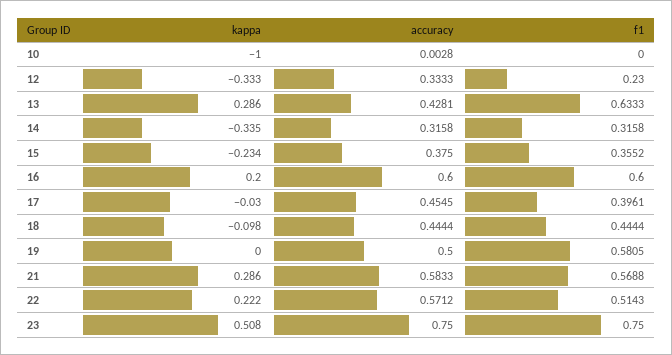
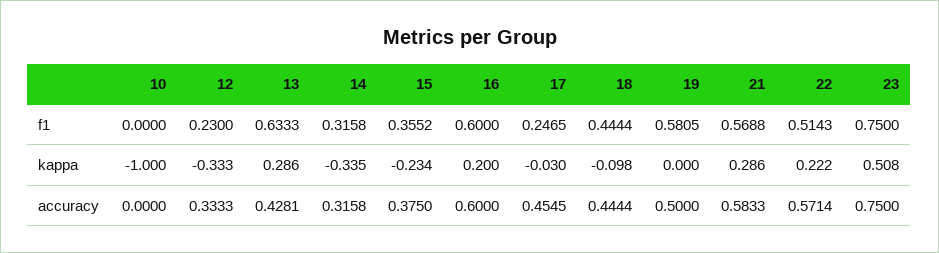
  {
    "kappa": {
      "10": -1,
      "12": -0.333,
      "13": 0.286,
      "14": -0.335,
      "15": -0.234,
      "16": 0.2,
      "17": -0.03,
      "18": -0.098,
      "19": 0,
      "21": 0.286,
      "22": 0.222,
      "23": 0.508
    },
    "accuracy": {
-     "10": 0.0028,
+     "10": 0,
      "12": 0.3333,
      "13": 0.4281,
      "14": 0.3158,
      "15": 0.375,
      "16": 0.6,
      "17": 0.4545,
      "18": 0.4444,
      "19": 0.5,
      "21": 0.5833,
-     "22": 0.5712,
+     "22": 0.5714,
      "23": 0.75
    },
    "f1": {
      "10": 0,
      "12": 0.23,
      "13": 0.6333,
      "14": 0.3158,
      "15": 0.3552,
      "16": 0.6,
-     "17": 0.3961,
+     "17": 0.2465,
      "18": 0.4444,
      "19": 0.5805,
      "21": 0.5688,
      "22": 0.5143,
      "23": 0.75
    }
  }

